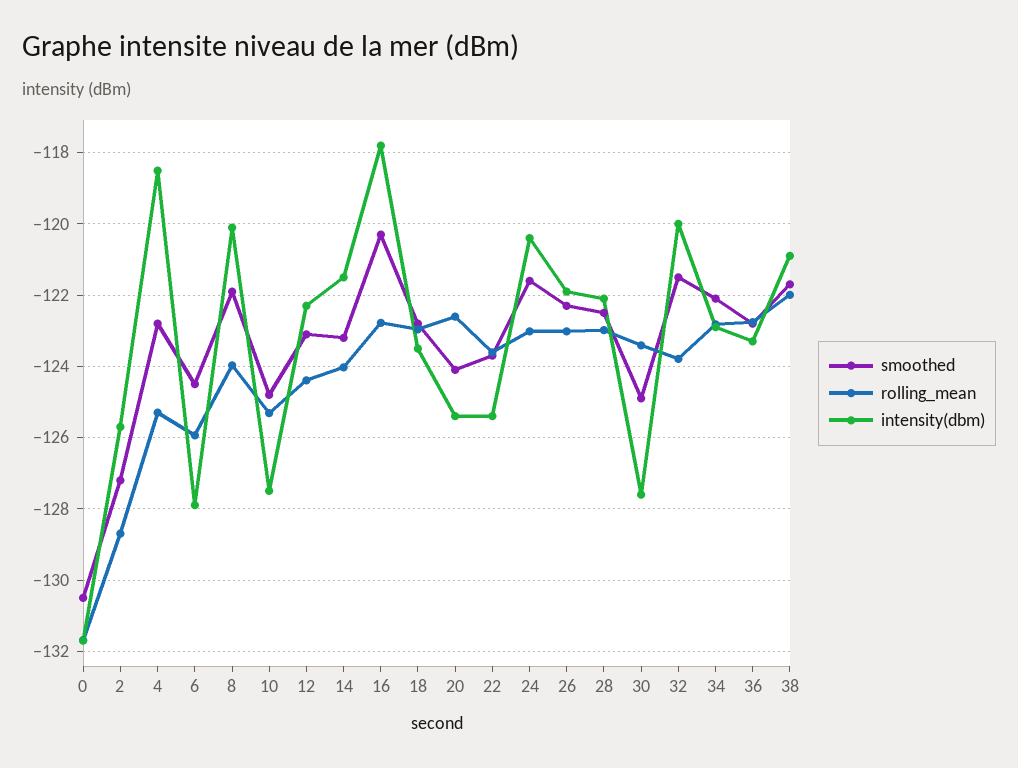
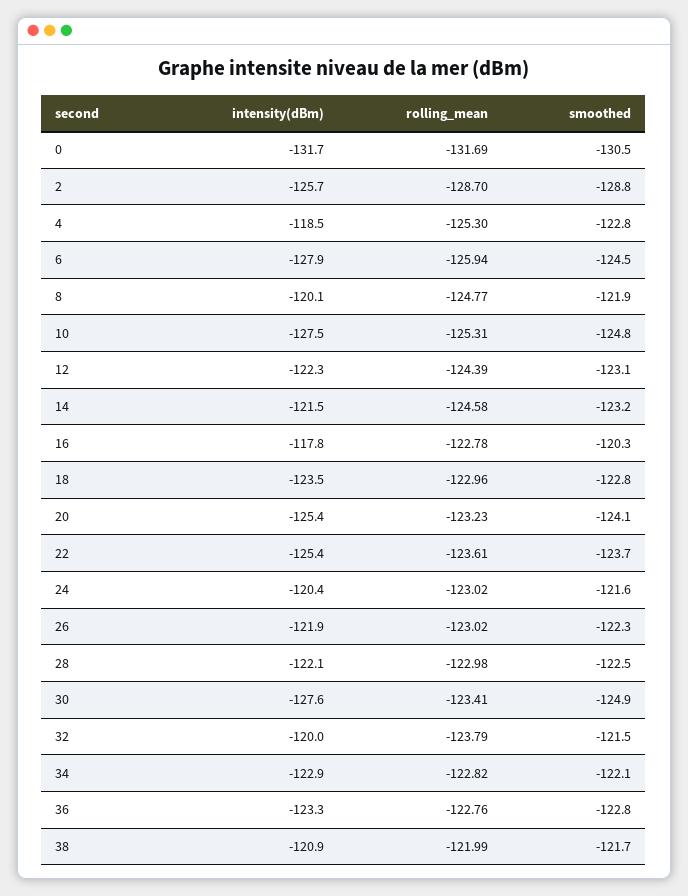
  {
    "smoothed": {
      "0": -130.5,
-     "2": -127.2,
+     "2": -128.8,
      "4": -122.8,
      "6": -124.5,
      "8": -121.9,
      "10": -124.8,
      "12": -123.1,
      "14": -123.2,
      "16": -120.3,
      "18": -122.8,
      "20": -124.1,
      "22": -123.7,
      "24": -121.6,
      "26": -122.3,
      "28": -122.5,
      "30": -124.9,
      "32": -121.5,
      "34": -122.1,
      "36": -122.8,
      "38": -121.7
    },
    "rolling_mean": {
      "0": -131.69,
      "2": -128.7,
      "4": -125.3,
      "6": -125.94,
-     "8": -124,
+     "8": -124.77,
      "10": -125.31,
      "12": -124.39,
-     "14": -124,
+     "14": -124.58,
      "16": -122.78,
      "18": -122.96,
-     "20": -122.6,
+     "20": -123.23,
      "22": -123.61,
      "24": -123.02,
      "26": -123.02,
      "28": -122.98,
      "30": -123.41,
      "32": -123.79,
      "34": -122.82,
      "36": -122.76,
      "38": -121.99
    },
    "intensity(dbm)": {
      "0": -131.7,
      "2": -125.7,
      "4": -118.5,
      "6": -127.9,
      "8": -120.1,
      "10": -127.5,
      "12": -122.3,
      "14": -121.5,
      "16": -117.8,
      "18": -123.5,
      "20": -125.4,
      "22": -125.4,
      "24": -120.4,
      "26": -121.9,
      "28": -122.1,
      "30": -127.6,
      "32": -120,
      "34": -122.9,
      "36": -123.3,
      "38": -120.9
    }
  }

